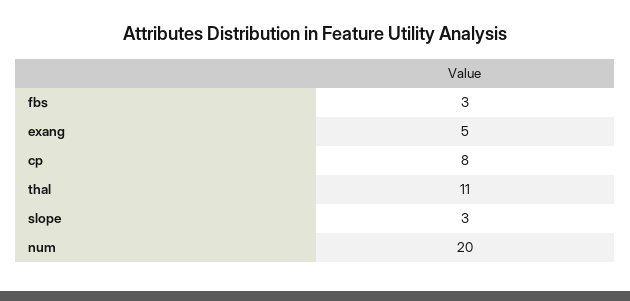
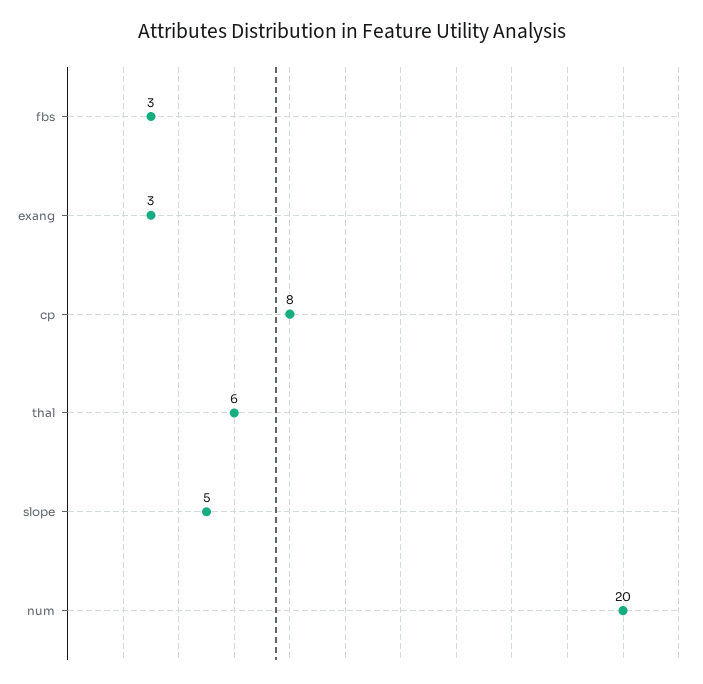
  {
    "fbs": 3,
-   "exang": 5,
+   "exang": 3,
    "cp": 8,
-   "thal": 11,
+   "thal": 6,
-   "slope": 3,
+   "slope": 5,
    "num": 20
  }

